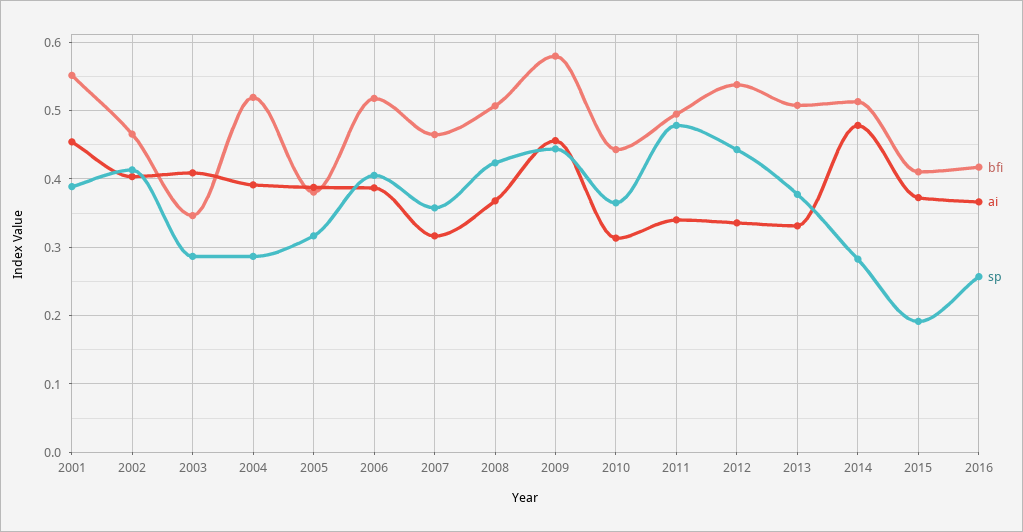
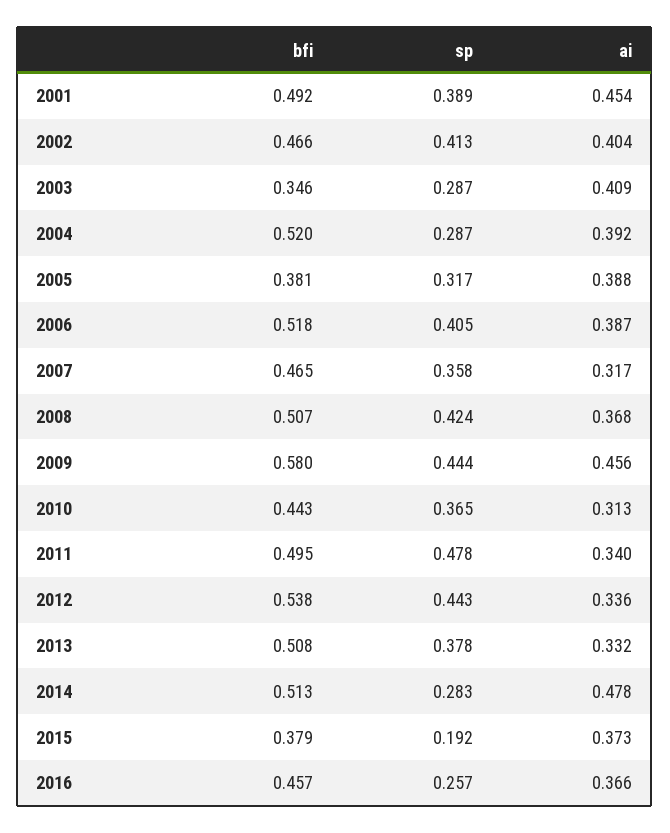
  {
    "bfi": {
-     "2001": 0.55,
+     "2001": 0.492,
      "2002": 0.466,
      "2003": 0.346,
      "2004": 0.52,
      "2005": 0.381,
      "2006": 0.518,
      "2007": 0.465,
      "2008": 0.507,
      "2009": 0.58,
      "2010": 0.443,
      "2011": 0.495,
      "2012": 0.538,
      "2013": 0.508,
      "2014": 0.513,
-     "2015": 0.41,
+     "2015": 0.379,
-     "2016": 0.42
+     "2016": 0.457
    },
    "ai": {
      "2001": 0.454,
      "2002": 0.404,
      "2003": 0.409,
      "2004": 0.392,
      "2005": 0.388,
      "2006": 0.387,
      "2007": 0.317,
      "2008": 0.368,
      "2009": 0.456,
      "2010": 0.313,
      "2011": 0.34,
      "2012": 0.336,
      "2013": 0.332,
      "2014": 0.478,
      "2015": 0.373,
      "2016": 0.366
    },
    "sp": {
      "2001": 0.389,
      "2002": 0.413,
      "2003": 0.287,
      "2004": 0.287,
      "2005": 0.317,
      "2006": 0.405,
      "2007": 0.358,
      "2008": 0.424,
      "2009": 0.444,
      "2010": 0.365,
      "2011": 0.478,
      "2012": 0.443,
      "2013": 0.378,
      "2014": 0.283,
      "2015": 0.192,
      "2016": 0.257
    }
  }

